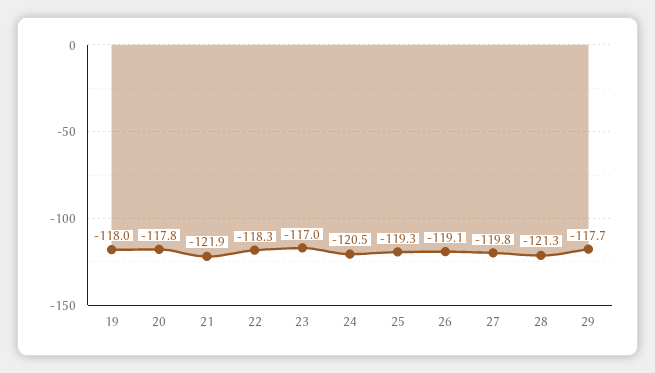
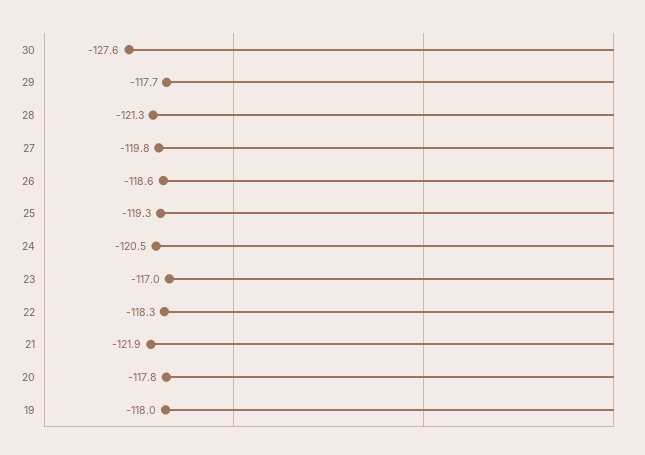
  {
    "19": -118,
    "20": -117.8,
    "21": -121.9,
    "22": -118.3,
    "23": -117,
    "24": -120.5,
    "25": -119.3,
-   "26": -119.1,
+   "26": -118.6,
    "27": -119.8,
    "28": -121.3,
-   "29": -117.7
+   "29": -117.7,
+   "30": -127.6
  }

